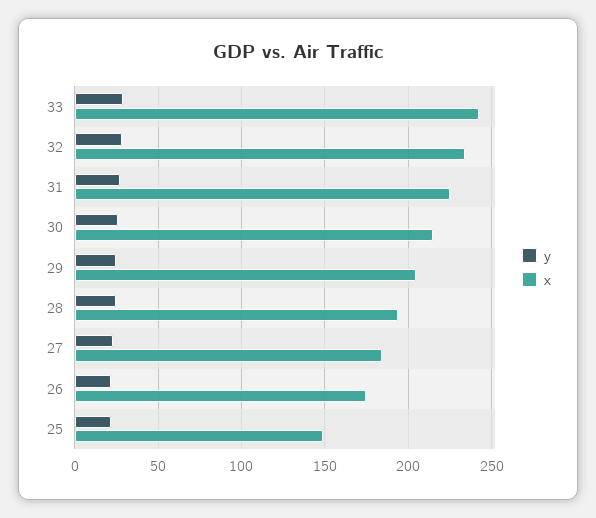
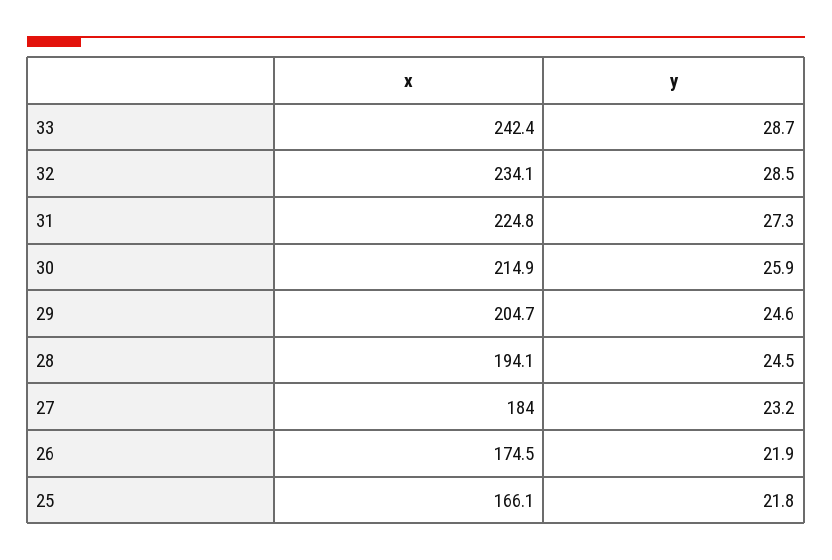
  {
    "y": {
      "33": 28.7,
      "32": 28.5,
      "31": 27.3,
      "30": 25.9,
      "29": 24.6,
      "28": 24.5,
      "27": 23.2,
      "26": 21.9,
      "25": 21.8
    },
    "x": {
      "33": 242.4,
      "32": 234.1,
      "31": 224.8,
      "30": 214.9,
      "29": 204.7,
      "28": 194.1,
      "27": 184,
      "26": 174.5,
-     "25": 150
+     "25": 166.1
    }
  }

